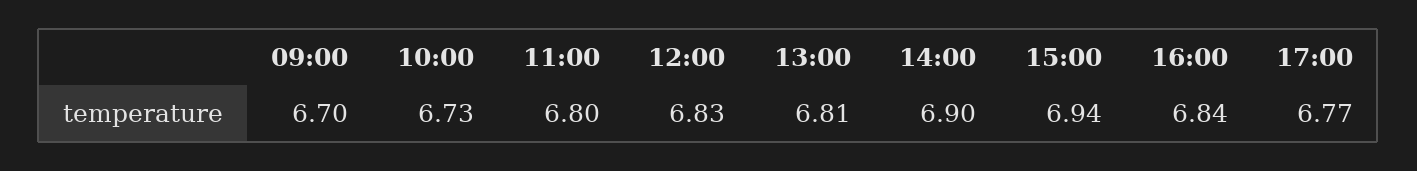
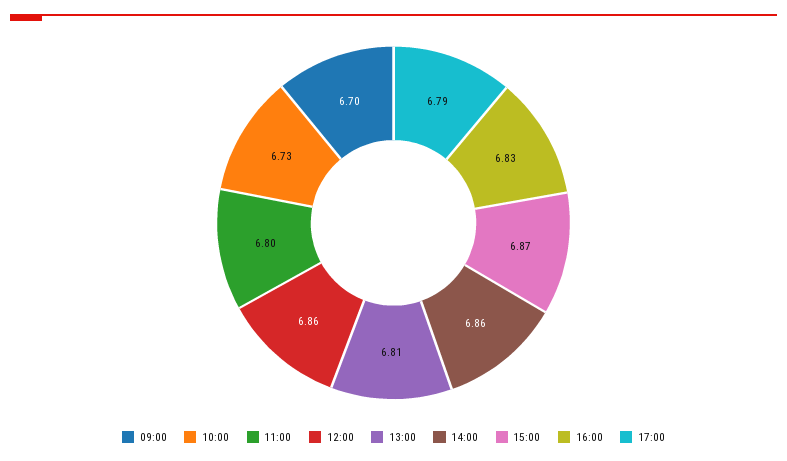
  {
    "09:00": 6.7,
    "10:00": 6.73,
    "11:00": 6.8,
-   "12:00": 6.83,
+   "12:00": 6.86,
    "13:00": 6.81,
-   "14:00": 6.9,
+   "14:00": 6.86,
-   "15:00": 6.94,
+   "15:00": 6.87,
-   "16:00": 6.84,
+   "16:00": 6.83,
-   "17:00": 6.77
+   "17:00": 6.79
  }

